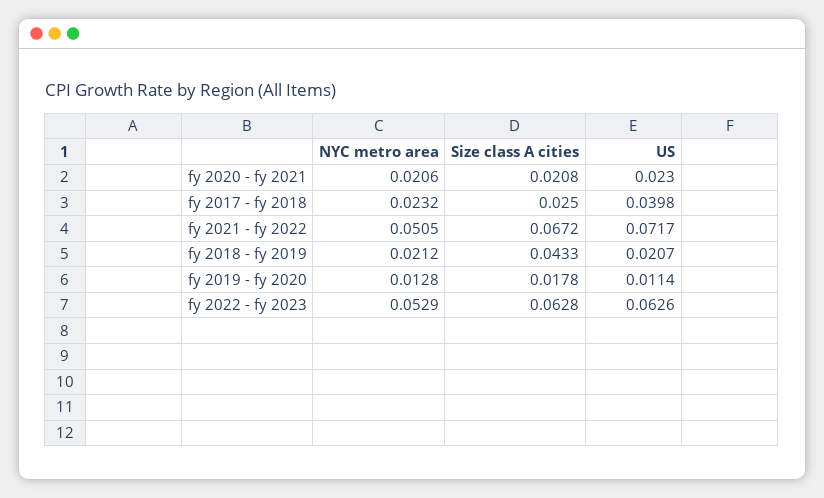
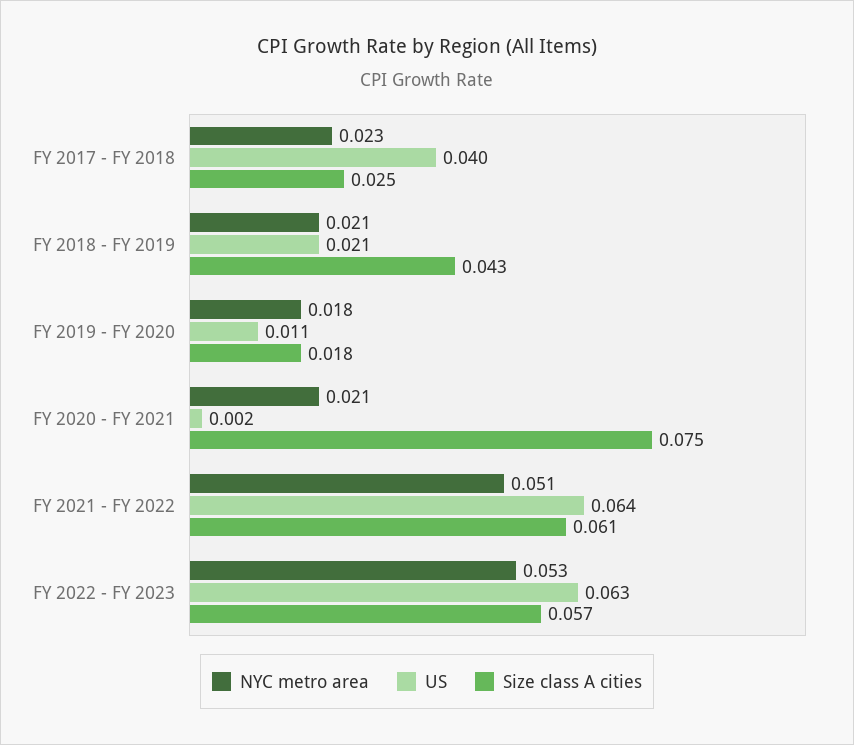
  {
    "NYC metro area": {
      "fy 2020 - fy 2021": 0.0206,
      "fy 2017 - fy 2018": 0.0232,
      "fy 2021 - fy 2022": 0.0505,
      "fy 2018 - fy 2019": 0.0212,
-     "fy 2019 - fy 2020": 0.0128,
+     "fy 2019 - fy 2020": 0.018,
      "fy 2022 - fy 2023": 0.0529
    },
    "Size class A cities": {
-     "fy 2020 - fy 2021": 0.0208,
+     "fy 2020 - fy 2021": 0.075,
      "fy 2017 - fy 2018": 0.025,
-     "fy 2021 - fy 2022": 0.0672,
+     "fy 2021 - fy 2022": 0.061,
      "fy 2018 - fy 2019": 0.0433,
      "fy 2019 - fy 2020": 0.0178,
-     "fy 2022 - fy 2023": 0.0628
+     "fy 2022 - fy 2023": 0.057
    },
    "US": {
-     "fy 2020 - fy 2021": 0.023,
+     "fy 2020 - fy 2021": 0.002,
      "fy 2017 - fy 2018": 0.0398,
-     "fy 2021 - fy 2022": 0.0717,
+     "fy 2021 - fy 2022": 0.064,
      "fy 2018 - fy 2019": 0.0207,
      "fy 2019 - fy 2020": 0.0114,
      "fy 2022 - fy 2023": 0.0626
    }
  }

